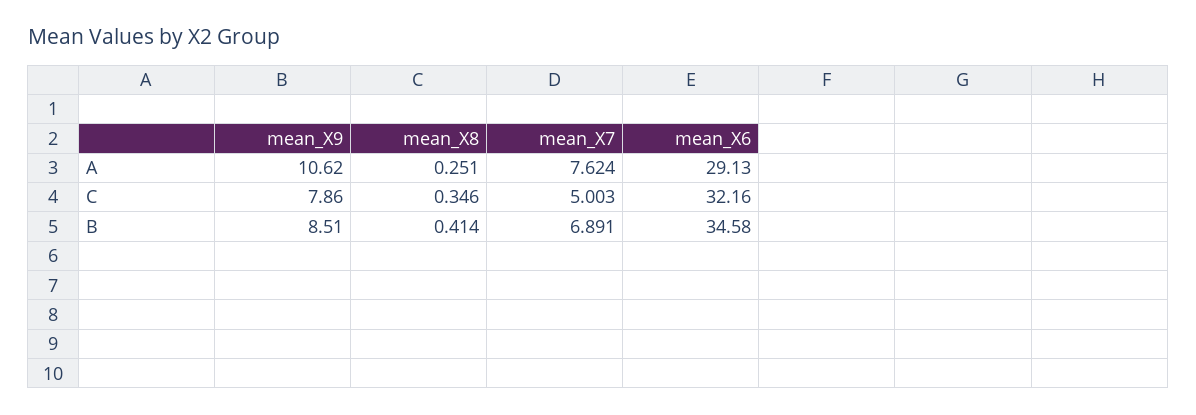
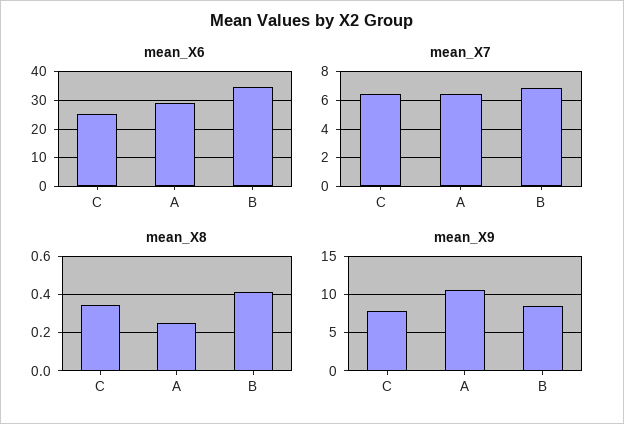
  {
    "mean_X9": {
      "A": 10.62,
      "C": 7.86,
      "B": 8.51
    },
    "mean_X8": {
      "A": 0.251,
      "C": 0.346,
      "B": 0.414
    },
    "mean_X7": {
-     "A": 7.624,
+     "A": 6.5,
-     "C": 5.003,
+     "C": 6.5,
      "B": 6.891
    },
    "mean_X6": {
      "A": 29.13,
-     "C": 32.16,
+     "C": 25,
      "B": 34.58
    }
  }

